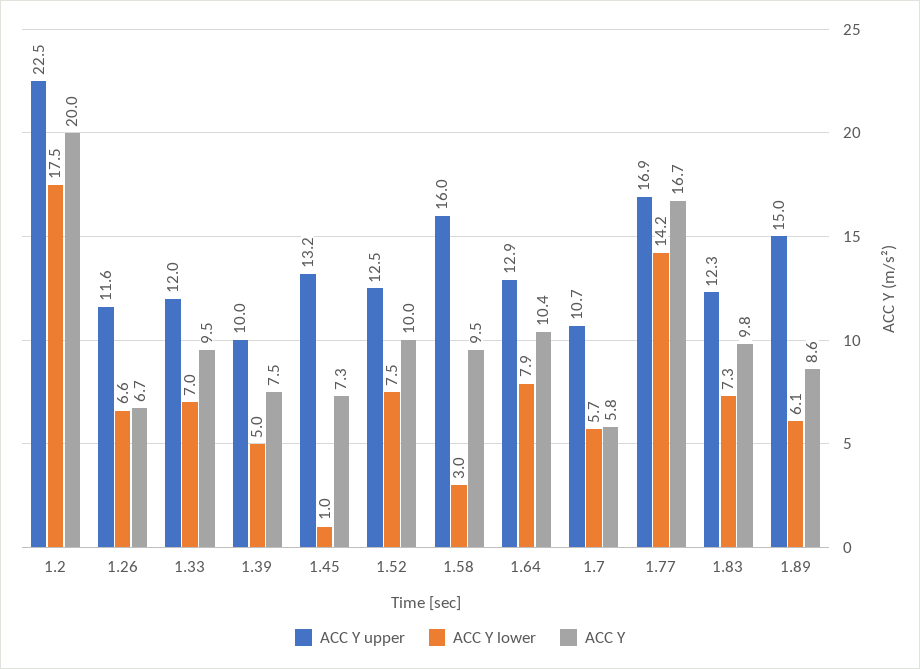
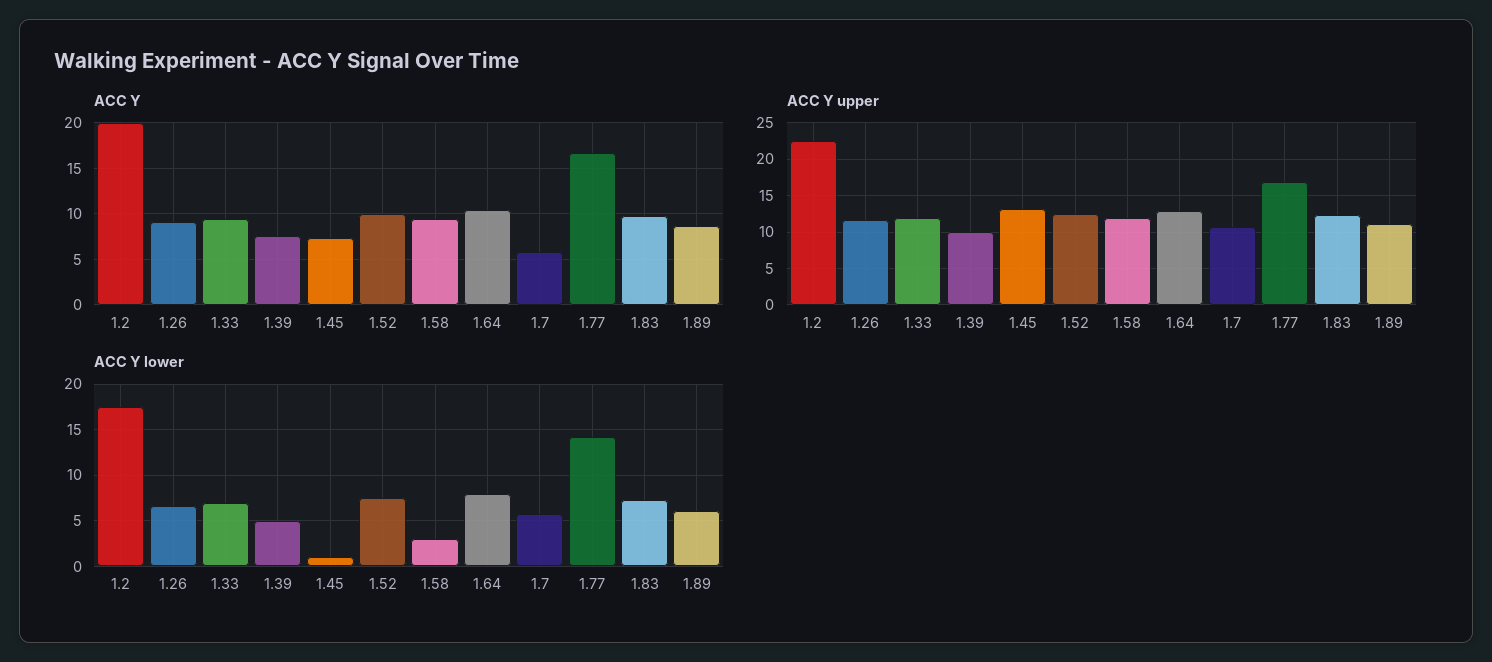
  {
    "ACC Y upper": {
      "1.2": 22.5,
      "1.26": 11.6,
      "1.33": 12,
      "1.39": 10,
      "1.45": 13.2,
      "1.52": 12.5,
-     "1.58": 16,
+     "1.58": 12,
      "1.64": 12.9,
      "1.7": 10.7,
      "1.77": 16.9,
      "1.83": 12.3,
-     "1.89": 15
+     "1.89": 11
    },
    "ACC Y lower": {
      "1.2": 17.5,
      "1.26": 6.6,
      "1.33": 7,
      "1.39": 5,
      "1.45": 1,
      "1.52": 7.5,
      "1.58": 3,
      "1.64": 7.9,
      "1.7": 5.7,
      "1.77": 14.2,
      "1.83": 7.3,
      "1.89": 6.1
    },
    "ACC Y": {
      "1.2": 20,
-     "1.26": 6.7,
+     "1.26": 9,
      "1.33": 9.5,
      "1.39": 7.5,
      "1.45": 7.3,
      "1.52": 10,
      "1.58": 9.5,
      "1.64": 10.4,
      "1.7": 5.8,
      "1.77": 16.7,
      "1.83": 9.8,
      "1.89": 8.6
    }
  }

